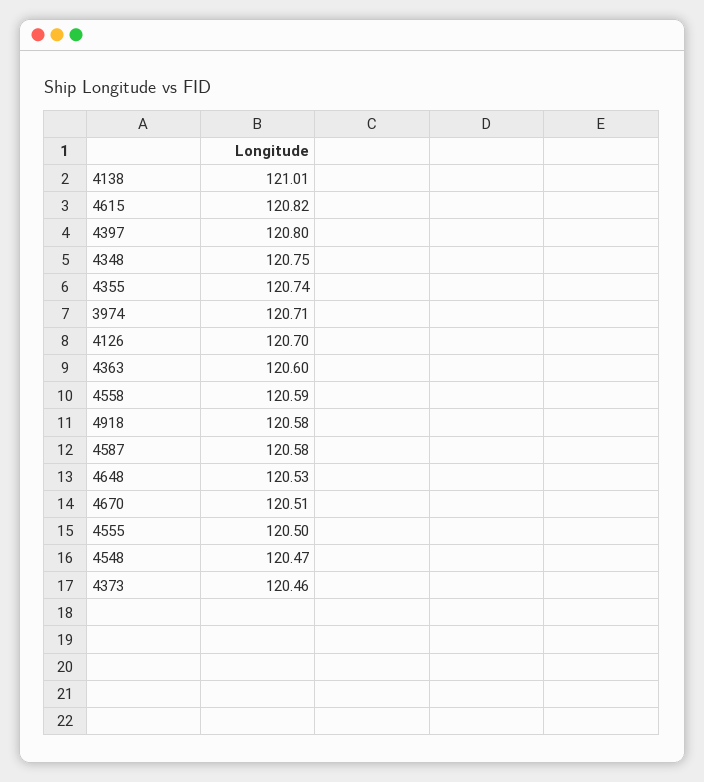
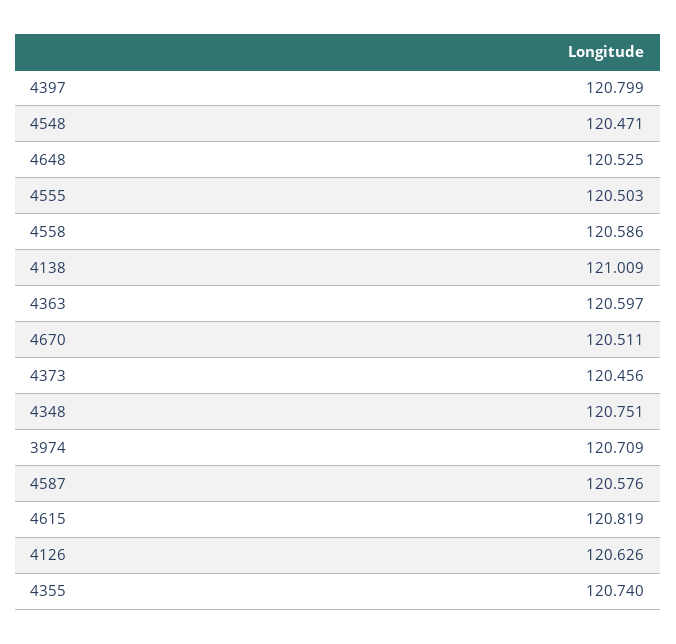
  {
    "4138": 121.009,
    "4615": 120.819,
    "4397": 120.799,
    "4348": 120.751,
    "4355": 120.74,
    "3974": 120.709,
-   "4126": 120.7,
+   "4126": 120.626,
    "4363": 120.597,
    "4558": 120.586,
-   "4918": 120.58,
    "4587": 120.576,
    "4648": 120.525,
    "4670": 120.511,
    "4555": 120.503,
    "4548": 120.471,
    "4373": 120.456
  }

